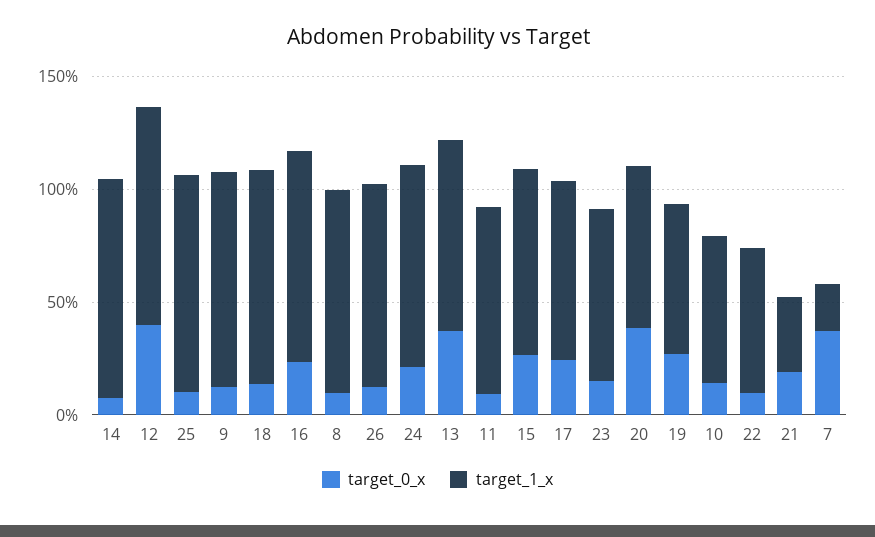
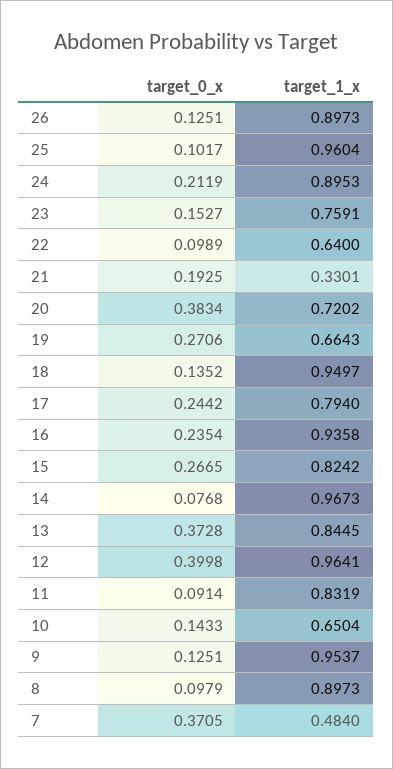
  {
    "target_0_x": {
      "14": 0.0768,
      "12": 0.3998,
      "25": 0.1017,
      "9": 0.1251,
      "18": 0.1352,
      "16": 0.2354,
      "8": 0.0979,
      "26": 0.1251,
      "24": 0.2119,
      "13": 0.3728,
      "11": 0.0914,
      "15": 0.2665,
      "17": 0.2442,
      "23": 0.1527,
      "20": 0.3834,
      "19": 0.2706,
      "10": 0.1433,
      "22": 0.0989,
      "21": 0.1925,
      "7": 0.3705
    },
    "target_1_x": {
      "14": 0.9673,
      "12": 0.9641,
      "25": 0.9604,
      "9": 0.9537,
      "18": 0.9497,
      "16": 0.9358,
      "8": 0.8973,
      "26": 0.8973,
      "24": 0.8953,
      "13": 0.8445,
      "11": 0.8319,
      "15": 0.8242,
      "17": 0.794,
      "23": 0.7591,
      "20": 0.7202,
      "19": 0.6643,
      "10": 0.6504,
      "22": 0.64,
      "21": 0.3301,
-     "7": 0.2
+     "7": 0.484
    }
  }

